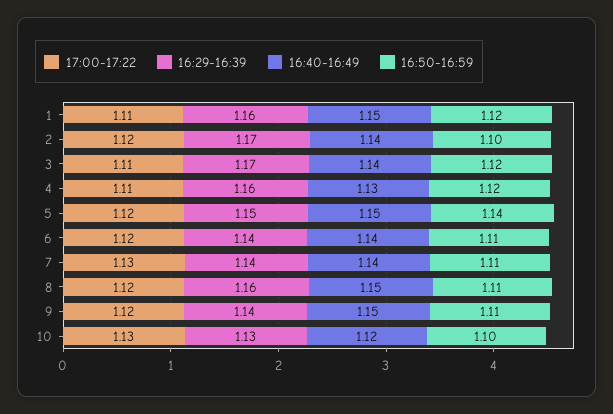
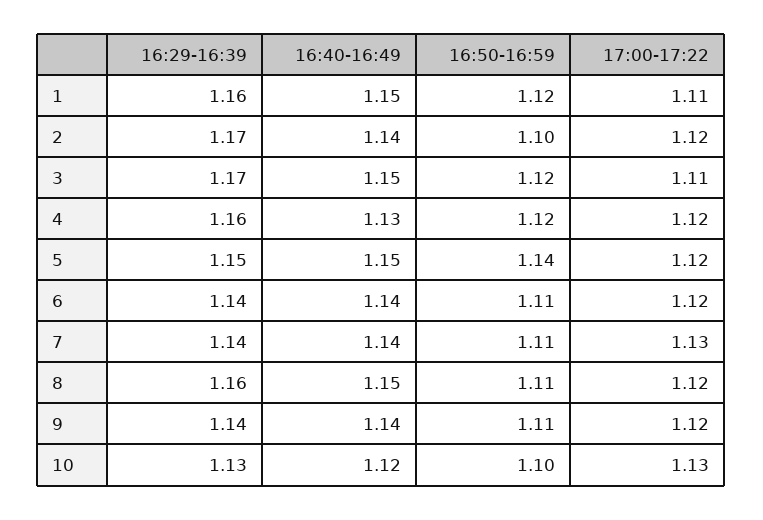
  {
    "17:00-17:22": {
      "1": 1.11,
      "2": 1.12,
      "3": 1.11,
-     "4": 1.11,
+     "4": 1.12,
      "5": 1.12,
      "6": 1.12,
      "7": 1.13,
      "8": 1.12,
      "9": 1.12,
      "10": 1.13
    },
    "16:29-16:39": {
      "1": 1.16,
      "2": 1.17,
      "3": 1.17,
      "4": 1.16,
      "5": 1.15,
      "6": 1.14,
      "7": 1.14,
      "8": 1.16,
      "9": 1.14,
      "10": 1.13
    },
    "16:40-16:49": {
      "1": 1.15,
      "2": 1.14,
-     "3": 1.14,
+     "3": 1.15,
      "4": 1.13,
      "5": 1.15,
      "6": 1.14,
      "7": 1.14,
      "8": 1.15,
-     "9": 1.15,
+     "9": 1.14,
      "10": 1.12
    },
    "16:50-16:59": {
      "1": 1.12,
      "2": 1.1,
      "3": 1.12,
      "4": 1.12,
      "5": 1.14,
      "6": 1.11,
      "7": 1.11,
      "8": 1.11,
      "9": 1.11,
      "10": 1.1
    }
  }

